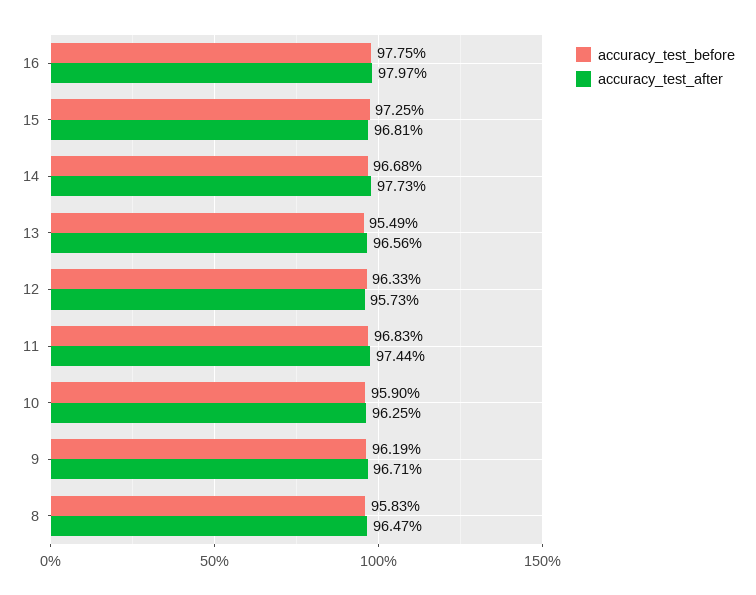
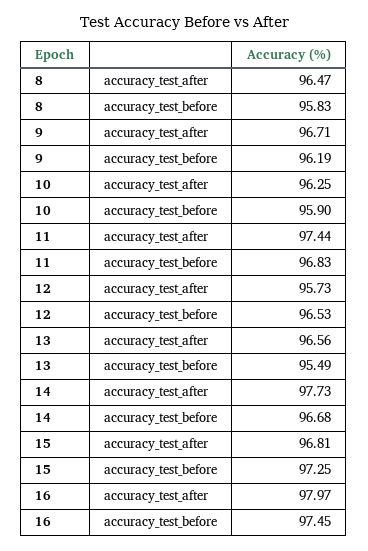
  {
    "accuracy_test_before": {
-     "16": 97.75,
+     "16": 97.45,
      "15": 97.25,
      "14": 96.68,
      "13": 95.49,
-     "12": 96.33,
+     "12": 96.53,
      "11": 96.83,
      "10": 95.9,
      "9": 96.19,
      "8": 95.83
    },
    "accuracy_test_after": {
      "16": 97.97,
      "15": 96.81,
      "14": 97.73,
      "13": 96.56,
      "12": 95.73,
      "11": 97.44,
      "10": 96.25,
      "9": 96.71,
      "8": 96.47
    }
  }

